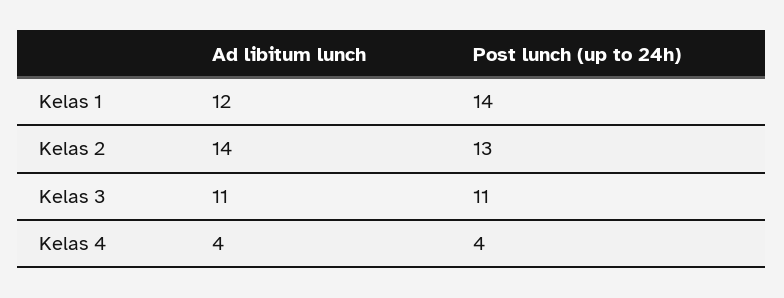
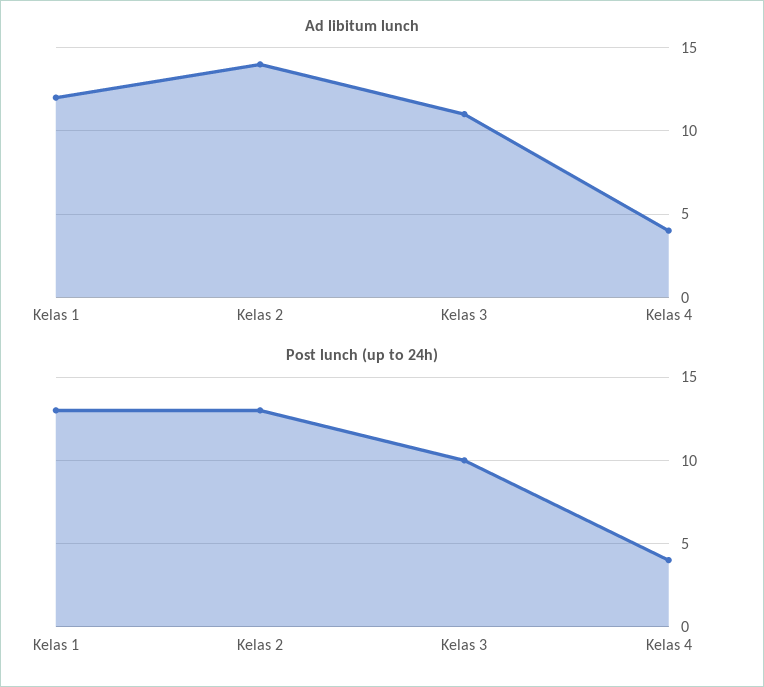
  {
    "Ad libitum lunch": {
      "Kelas 1": 12,
      "Kelas 2": 14,
      "Kelas 3": 11,
      "Kelas 4": 4
    },
    "Post lunch (up to 24h)": {
-     "Kelas 1": 14,
+     "Kelas 1": 13,
      "Kelas 2": 13,
-     "Kelas 3": 11,
+     "Kelas 3": 10,
      "Kelas 4": 4
    }
  }

